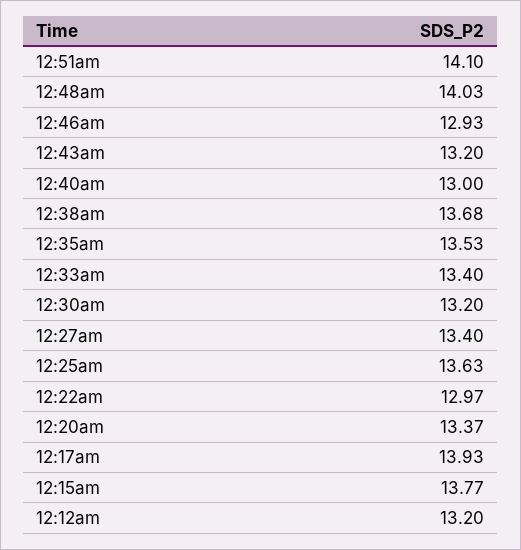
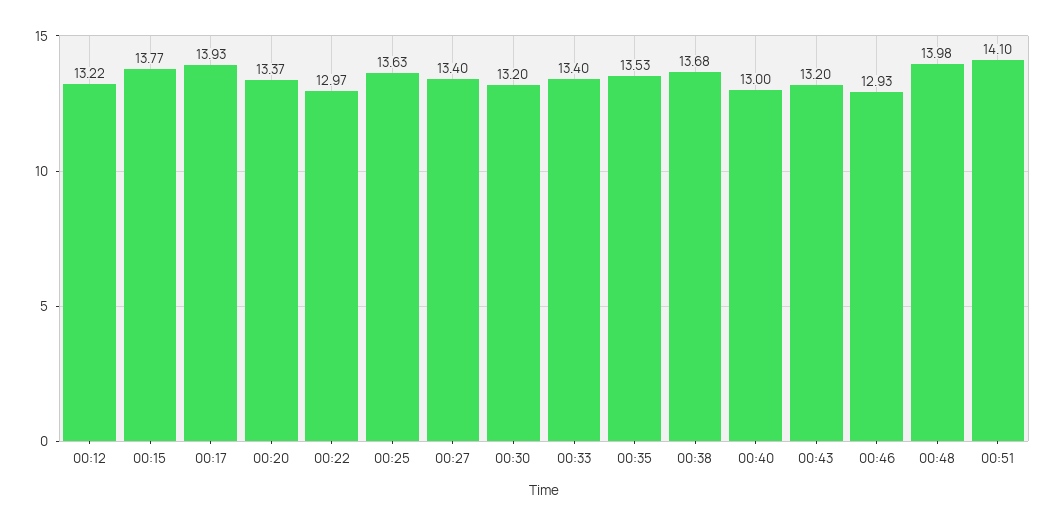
  {
    "12:51am": 14.1,
-   "12:48am": 14.03,
+   "12:48am": 13.98,
    "12:46am": 12.93,
    "12:43am": 13.2,
    "12:40am": 13,
    "12:38am": 13.68,
    "12:35am": 13.53,
    "12:33am": 13.4,
    "12:30am": 13.2,
    "12:27am": 13.4,
    "12:25am": 13.63,
    "12:22am": 12.97,
    "12:20am": 13.37,
    "12:17am": 13.93,
    "12:15am": 13.77,
-   "12:12am": 13.2
+   "12:12am": 13.22
  }

